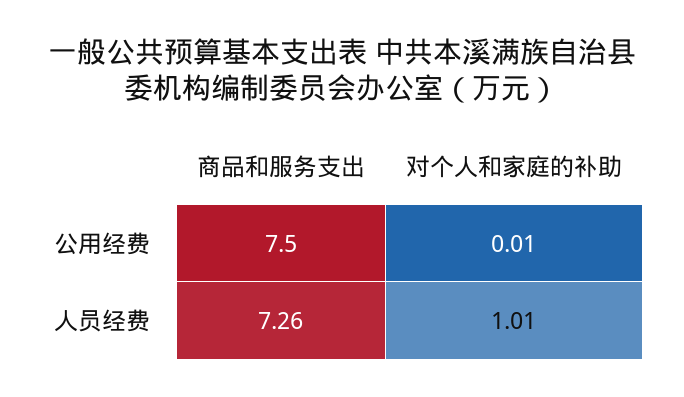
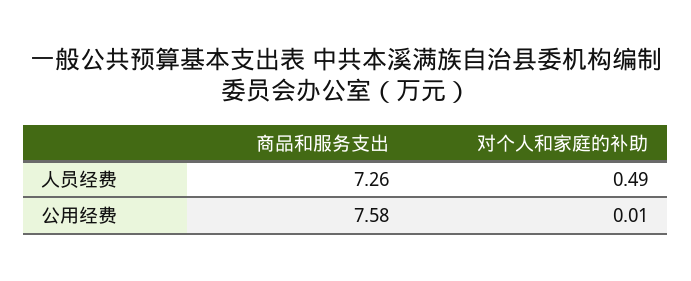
  {
    "商品和服务支出": {
-     "公用经费": 7.5,
+     "公用经费": 7.58,
      "人员经费": 7.26
    },
    "对个人和家庭的补助": {
      "公用经费": 0.01,
-     "人员经费": 1.01
+     "人员经费": 0.49
    }
  }

